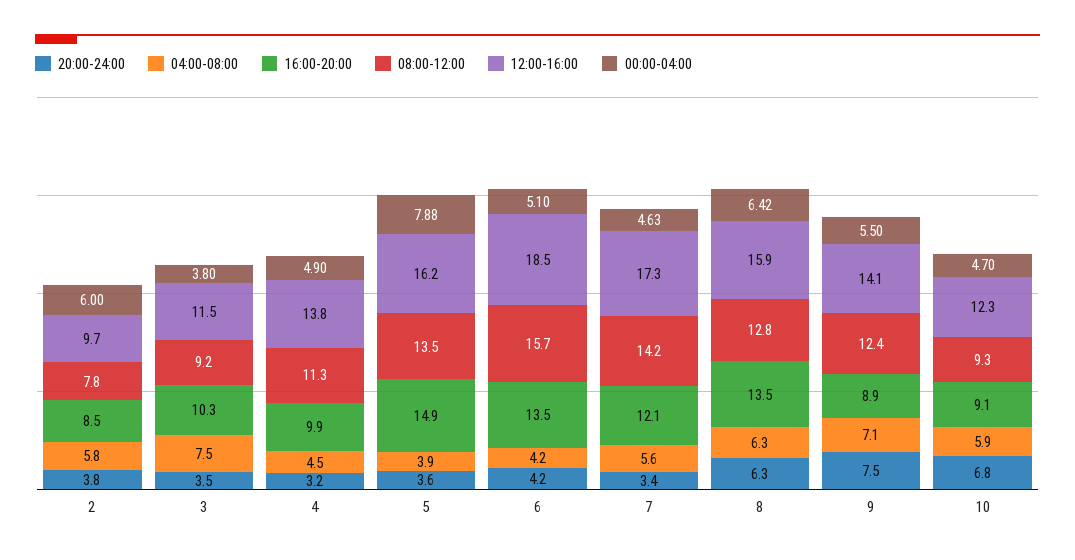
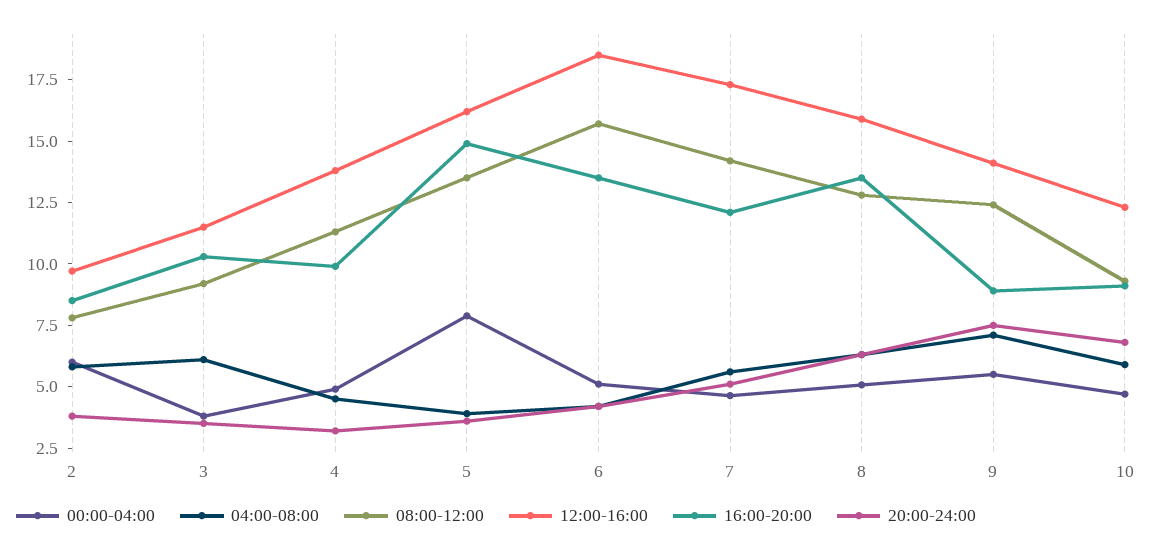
  {
    "20:00-24:00": {
      "2": 3.8,
      "3": 3.5,
      "4": 3.2,
      "5": 3.6,
      "6": 4.2,
-     "7": 3.4,
+     "7": 5,
      "8": 6.3,
      "9": 7.5,
      "10": 6.8
    },
    "04:00-08:00": {
      "2": 5.8,
-     "3": 7.5,
+     "3": 6,
      "4": 4.5,
      "5": 3.9,
      "6": 4.2,
      "7": 5.6,
      "8": 6.3,
      "9": 7.1,
      "10": 5.9
    },
    "16:00-20:00": {
      "2": 8.5,
      "3": 10.3,
      "4": 9.9,
      "5": 14.9,
      "6": 13.5,
      "7": 12.1,
      "8": 13.5,
      "9": 8.9,
      "10": 9.1
    },
    "08:00-12:00": {
      "2": 7.8,
      "3": 9.2,
      "4": 11.3,
      "5": 13.5,
      "6": 15.7,
      "7": 14.2,
      "8": 12.8,
      "9": 12.4,
      "10": 9.3
    },
    "12:00-16:00": {
      "2": 9.7,
      "3": 11.5,
      "4": 13.8,
      "5": 16.2,
      "6": 18.5,
      "7": 17.3,
      "8": 15.9,
      "9": 14.1,
      "10": 12.3
    },
    "00:00-04:00": {
      "2": 6,
      "3": 3.8,
      "4": 4.9,
      "5": 7.88,
      "6": 5.1,
      "7": 4.63,
-     "8": 6.42,
+     "8": 5,
      "9": 5.5,
      "10": 4.7
    }
  }

